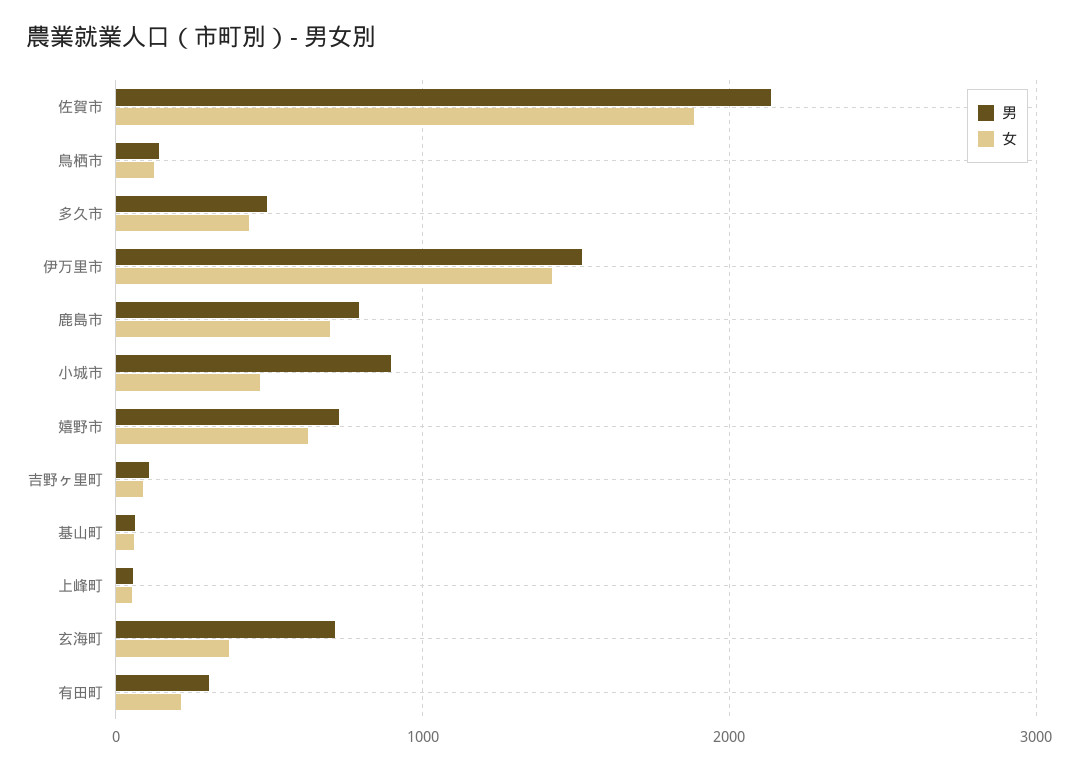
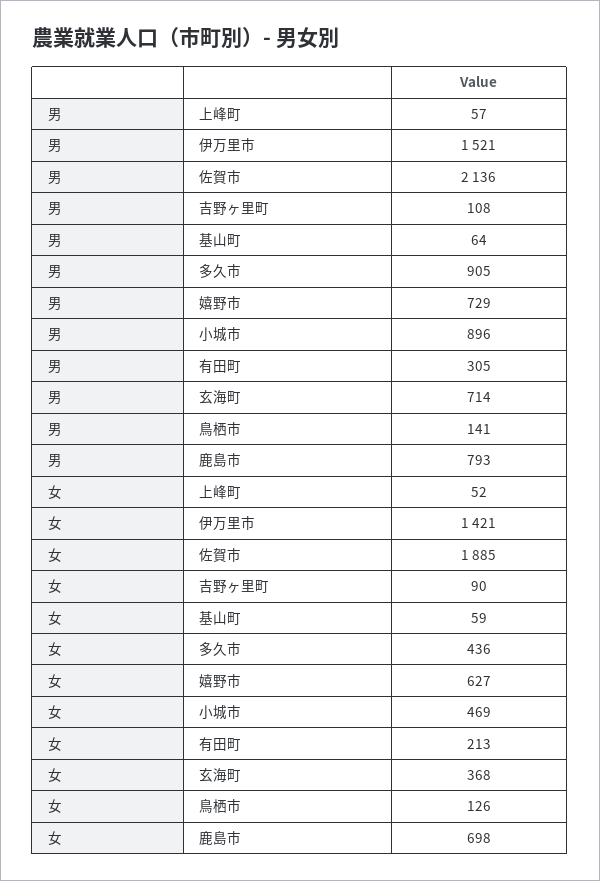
  {
    "男": {
      "佐賀市": 2136,
      "鳥栖市": 141,
-     "多久市": 500,
+     "多久市": 905,
      "伊万里市": 1521,
      "鹿島市": 793,
      "小城市": 896,
      "嬉野市": 729,
      "吉野ヶ里町": 108,
      "基山町": 64,
      "上峰町": 57,
      "玄海町": 714,
      "有田町": 305
    },
    "女": {
      "佐賀市": 1885,
      "鳥栖市": 126,
      "多久市": 436,
      "伊万里市": 1421,
      "鹿島市": 698,
      "小城市": 469,
      "嬉野市": 627,
      "吉野ヶ里町": 90,
      "基山町": 59,
      "上峰町": 52,
      "玄海町": 368,
      "有田町": 213
    }
  }

